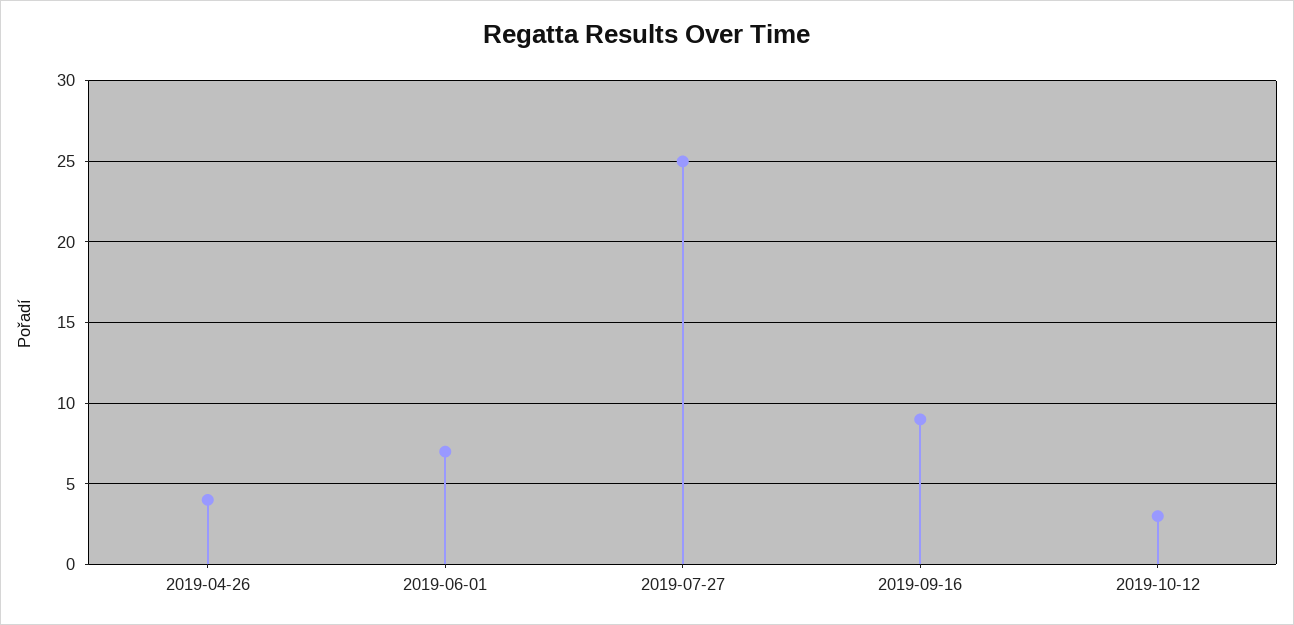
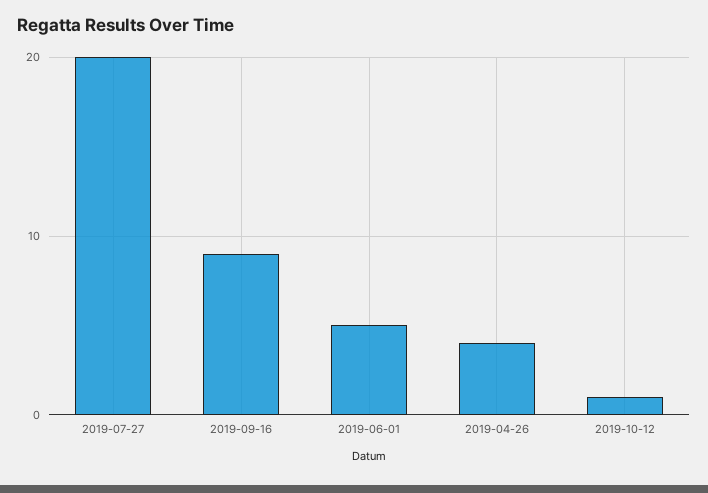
  {
    "2019-04-26": 4,
-   "2019-06-01": 7,
+   "2019-06-01": 5,
-   "2019-07-27": 25,
+   "2019-07-27": 20,
    "2019-09-16": 9,
-   "2019-10-12": 3
+   "2019-10-12": 1
  }

